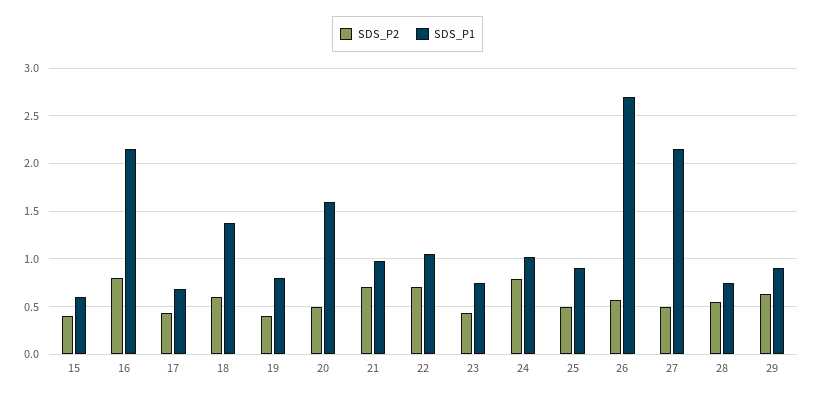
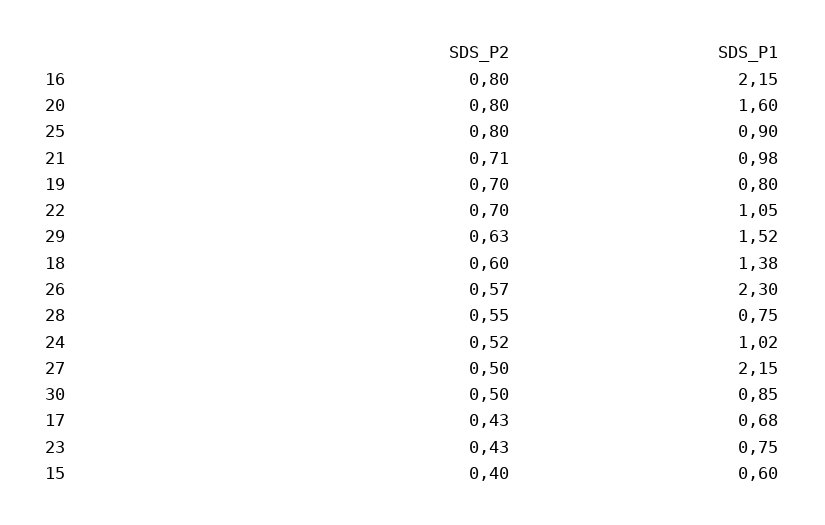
  {
    "SDS_P2": {
      "15": 0.4,
      "16": 0.8,
      "17": 0.43,
      "18": 0.6,
-     "19": 0.4,
+     "19": 0.7,
-     "20": 0.5,
+     "20": 0.8,
      "21": 0.71,
      "22": 0.7,
      "23": 0.43,
-     "24": 0.8,
+     "24": 0.52,
-     "25": 0.5,
+     "25": 0.8,
      "26": 0.57,
      "27": 0.5,
      "28": 0.55,
-     "29": 0.63
+     "29": 0.63,
+     "30": 0.5
    },
    "SDS_P1": {
      "15": 0.6,
      "16": 2.15,
      "17": 0.68,
      "18": 1.38,
      "19": 0.8,
      "20": 1.6,
      "21": 0.98,
      "22": 1.05,
      "23": 0.75,
      "24": 1.02,
      "25": 0.9,
-     "26": 2.7,
+     "26": 2.3,
      "27": 2.15,
      "28": 0.75,
-     "29": 0.9
+     "29": 1.52,
+     "30": 0.85
    }
  }

